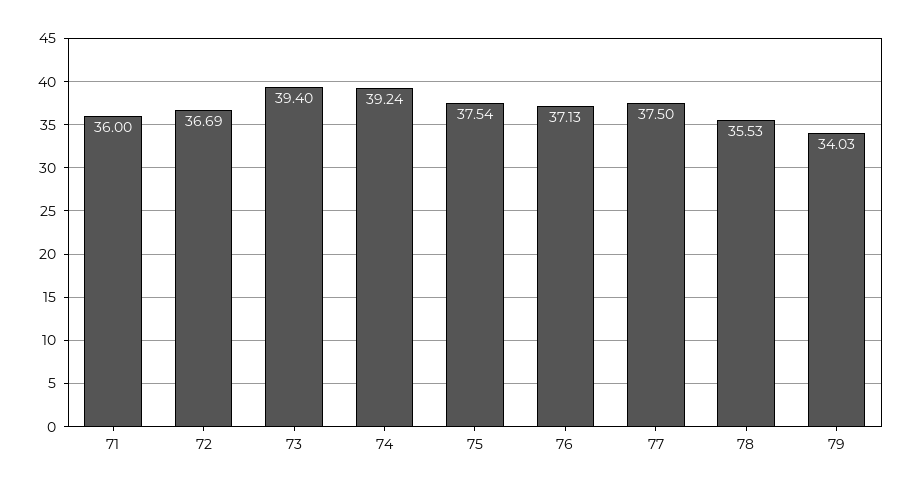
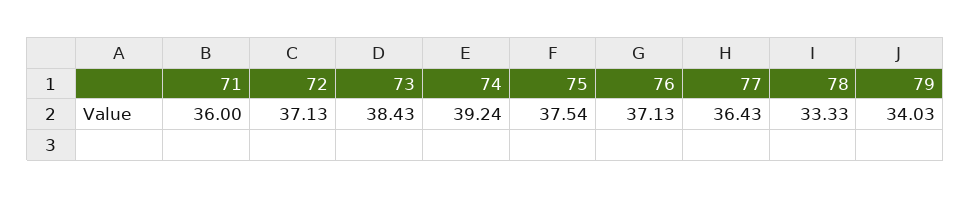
  {
    "71": 36,
-   "72": 36.69,
+   "72": 37.13,
-   "73": 39.4,
+   "73": 38.43,
    "74": 39.24,
    "75": 37.54,
    "76": 37.13,
-   "77": 37.5,
+   "77": 36.43,
-   "78": 35.53,
+   "78": 33.33,
    "79": 34.03
  }

